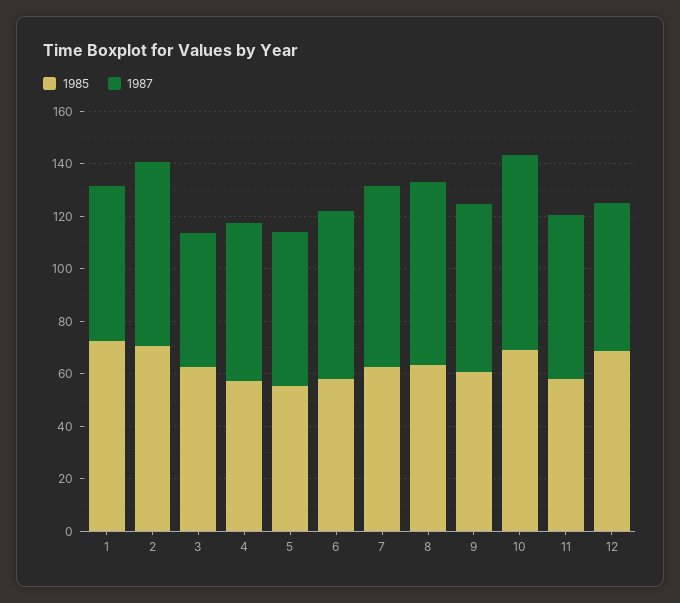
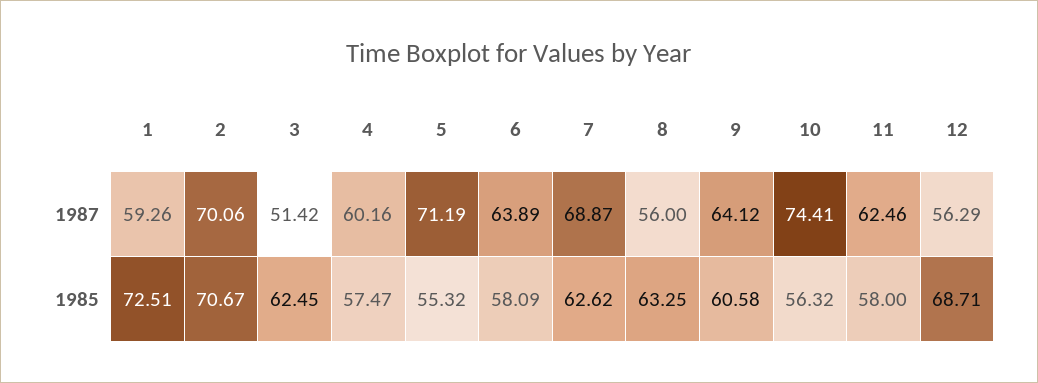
  {
    "1985": {
      "1": 72.51,
      "2": 70.67,
      "3": 62.45,
      "4": 57.47,
      "5": 55.32,
      "6": 58.09,
      "7": 62.62,
      "8": 63.25,
      "9": 60.58,
-     "10": 70,
+     "10": 56.32,
      "11": 58,
      "12": 68.71
    },
    "1987": {
      "1": 59.26,
      "2": 70.06,
      "3": 51.42,
      "4": 60.16,
-     "5": 60,
+     "5": 71.19,
      "6": 63.89,
      "7": 68.87,
-     "8": 70,
+     "8": 56,
      "9": 64.12,
      "10": 74.41,
      "11": 62.46,
      "12": 56.29
    }
  }

